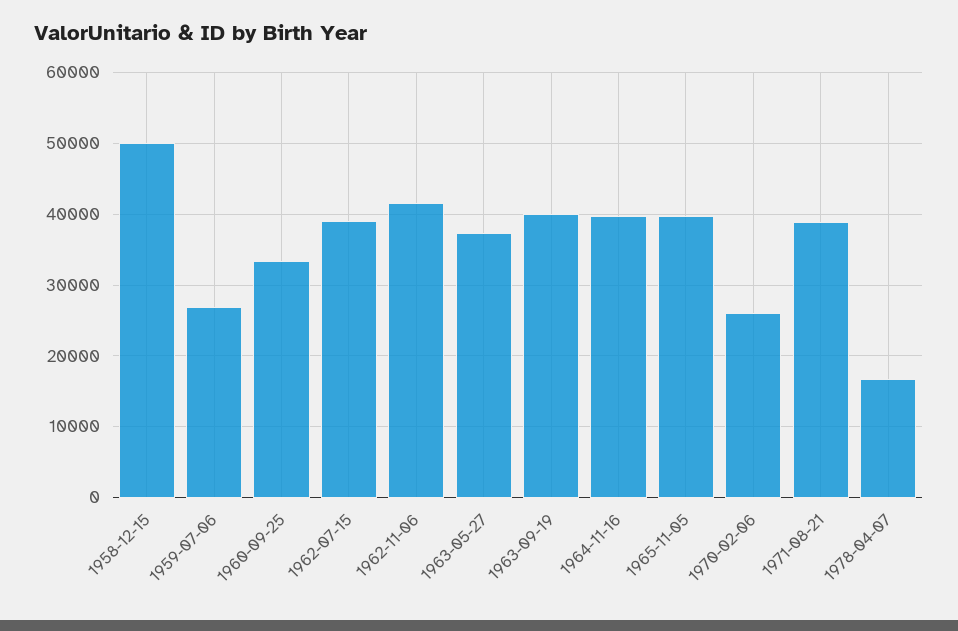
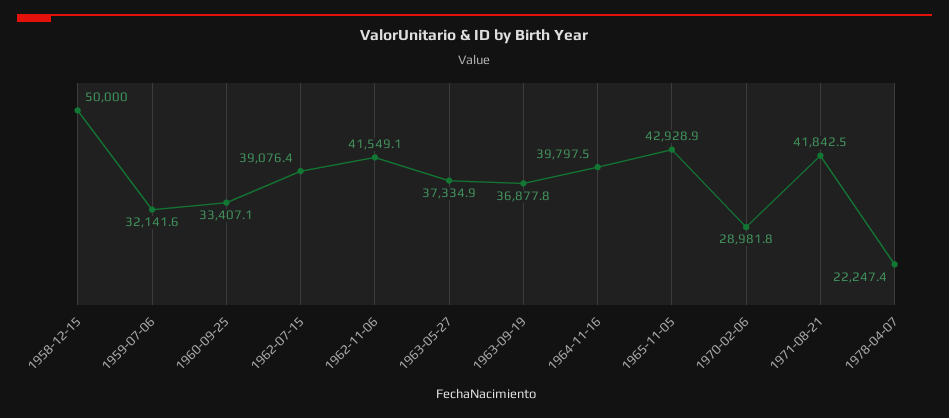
  {
    "1958-12-15": 50000,
-   "1959-07-06": 27000,
+   "1959-07-06": 32141.6,
    "1960-09-25": 33407.1,
    "1962-07-15": 39076.4,
    "1962-11-06": 41549.1,
    "1963-05-27": 37334.9,
-   "1963-09-19": 40000,
+   "1963-09-19": 36877.8,
    "1964-11-16": 39797.5,
-   "1965-11-05": 40000,
+   "1965-11-05": 42928.9,
-   "1970-02-06": 26000,
+   "1970-02-06": 28981.8,
-   "1971-08-21": 39000,
+   "1971-08-21": 41842.5,
-   "1978-04-07": 17000
+   "1978-04-07": 22247.4
  }

